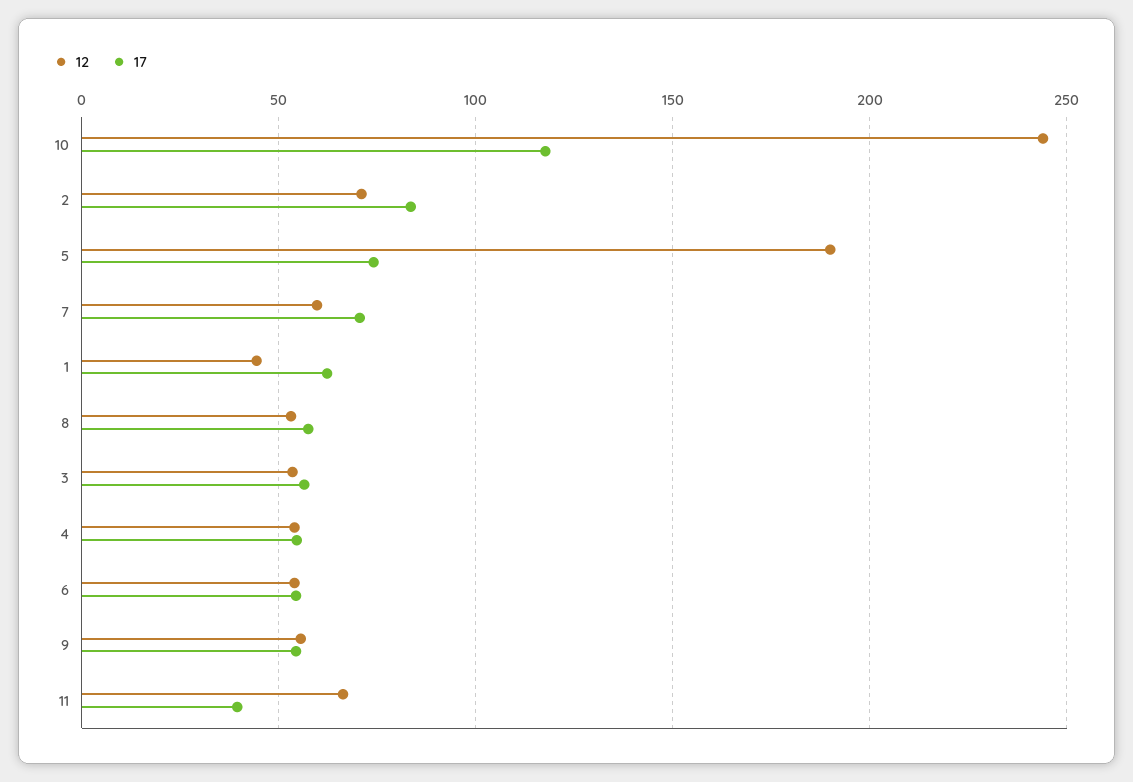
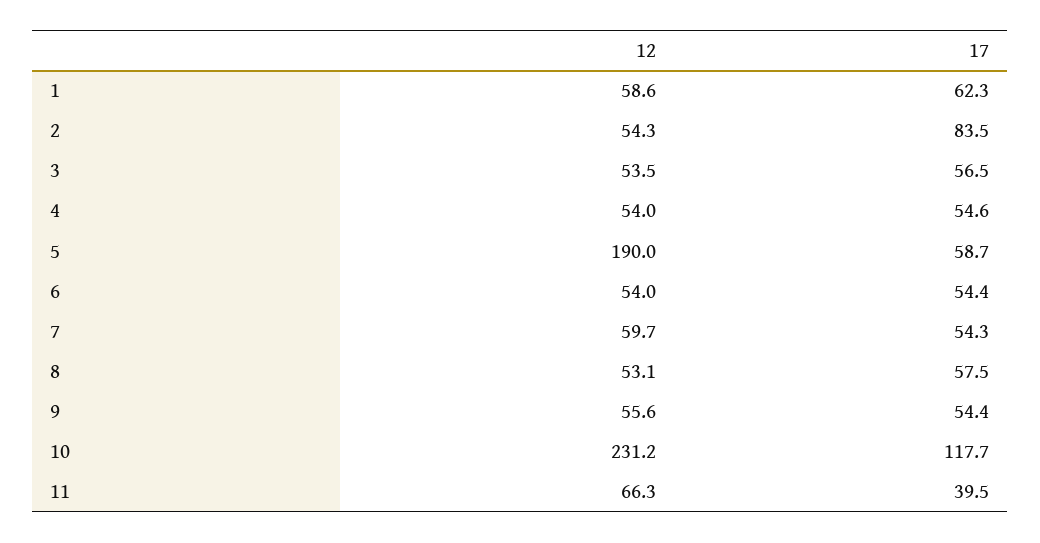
  {
    "12": {
-     "10": 245,
+     "10": 231.2,
-     "2": 70,
+     "2": 54.3,
      "5": 190,
      "7": 59.7,
-     "1": 45,
+     "1": 58.6,
      "8": 53.1,
      "3": 53.5,
      "4": 54,
      "6": 54,
      "9": 55.6,
      "11": 66.3
    },
    "17": {
      "10": 117.7,
      "2": 83.5,
-     "5": 75,
+     "5": 58.7,
-     "7": 70,
+     "7": 54.3,
      "1": 62.3,
      "8": 57.5,
      "3": 56.5,
      "4": 54.6,
      "6": 54.4,
      "9": 54.4,
      "11": 39.5
    }
  }

